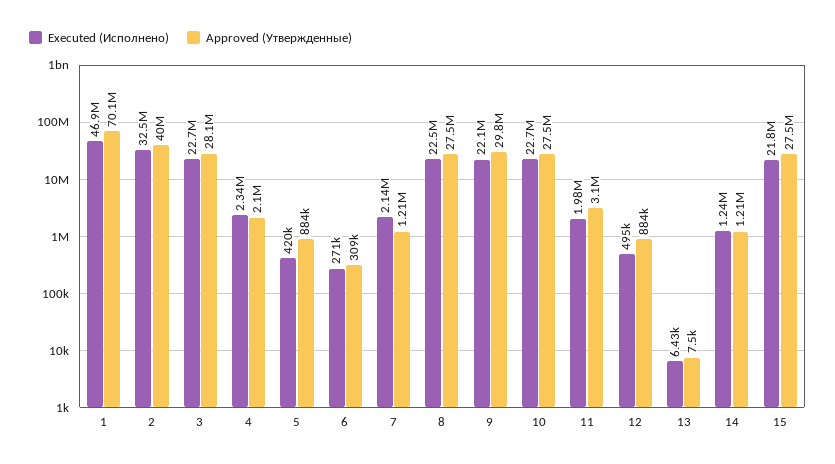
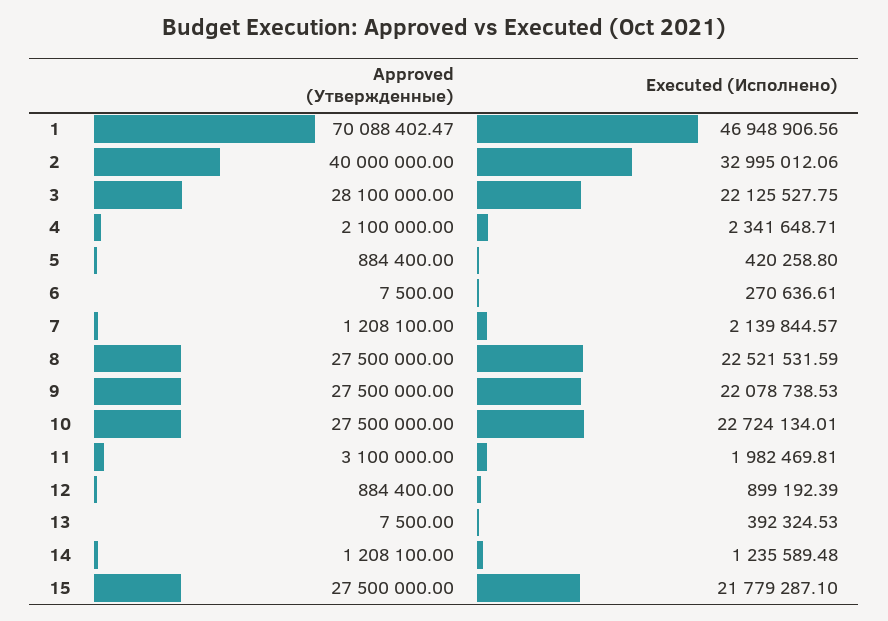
  {
    "Executed (Исполнено)": {
      "1": 46948906.56,
-     "2": 32500000,
+     "2": 32995012.06,
-     "3": 22700000,
+     "3": 22125527.75,
      "4": 2341648.71,
      "5": 420258.8,
      "6": 270636.61,
      "7": 2139844.57,
      "8": 22521531.59,
      "9": 22078738.53,
      "10": 22724134.01,
      "11": 1982469.81,
-     "12": 495000,
+     "12": 899192.39,
-     "13": 6430,
+     "13": 392324.53,
      "14": 1235589.48,
      "15": 21779287.1
    },
    "Approved (Утвержденные)": {
      "1": 70088402.47,
      "2": 40000000,
      "3": 28100000,
      "4": 2100000,
      "5": 884400,
-     "6": 309000,
+     "6": 7500,
      "7": 1208100,
      "8": 27500000,
-     "9": 29800000,
+     "9": 27500000,
      "10": 27500000,
      "11": 3100000,
      "12": 884400,
      "13": 7500,
      "14": 1208100,
      "15": 27500000
    }
  }

